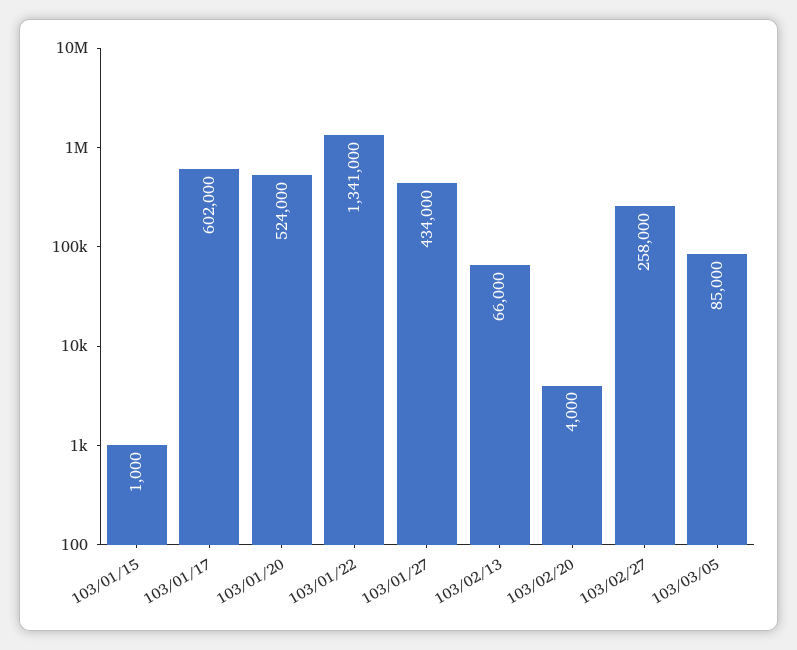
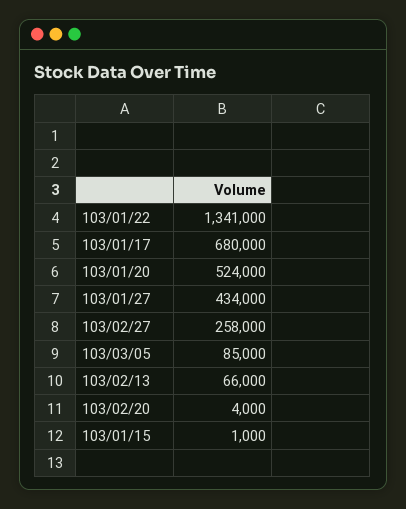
  {
    "103/01/15": 1000,
-   "103/01/17": 602000,
+   "103/01/17": 680000,
    "103/01/20": 524000,
    "103/01/22": 1341000,
    "103/01/27": 434000,
    "103/02/13": 66000,
    "103/02/20": 4000,
    "103/02/27": 258000,
    "103/03/05": 85000
  }

